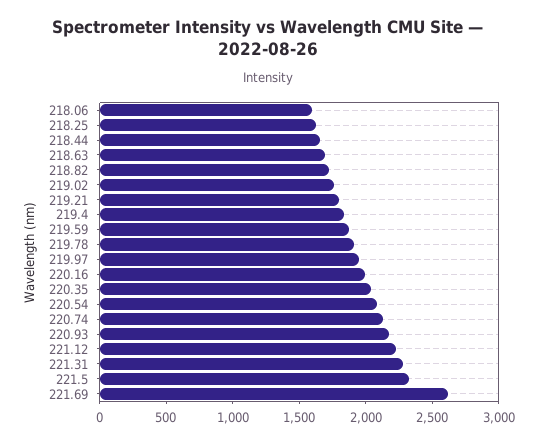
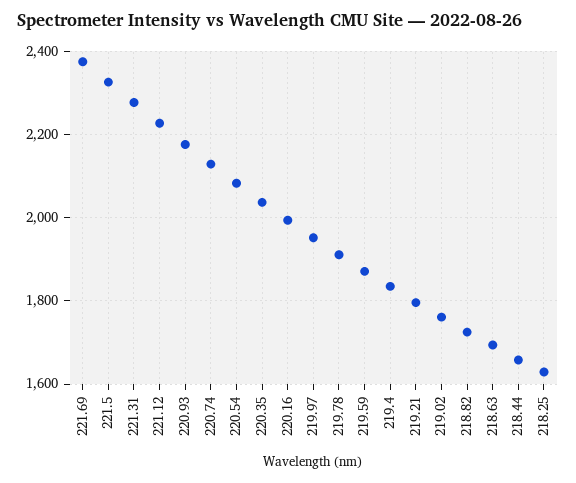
  {
-   "218.06": 1600,
    "218.25": 1620,
    "218.44": 1660,
    "218.63": 1700,
    "218.82": 1720,
    "219.02": 1760,
    "219.21": 1800,
    "219.4": 1840,
    "219.59": 1880,
    "219.78": 1920,
    "219.97": 1960,
    "220.16": 2000,
    "220.35": 2040,
    "220.54": 2080,
    "220.74": 2120,
    "220.93": 2180,
    "221.12": 2220,
    "221.31": 2280,
    "221.5": 2320,
-   "221.69": 2600
+   "221.69": 2380
  }

